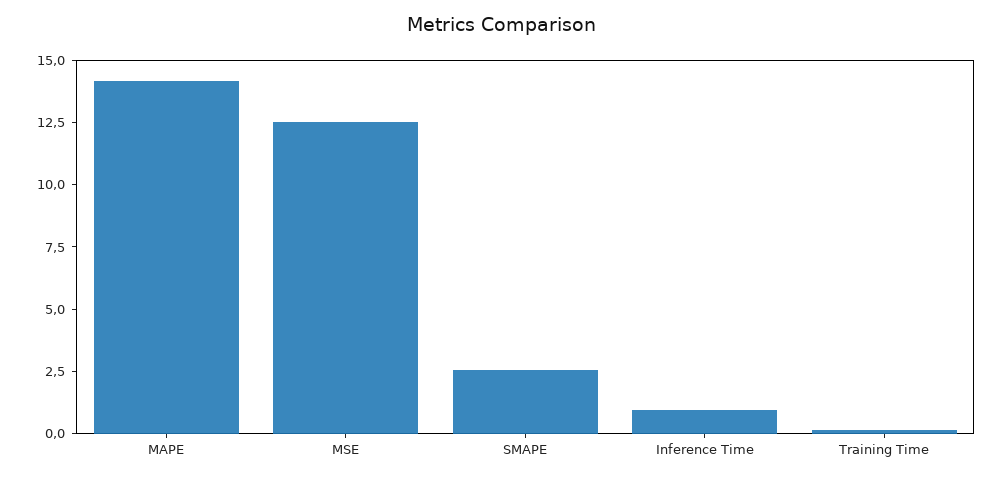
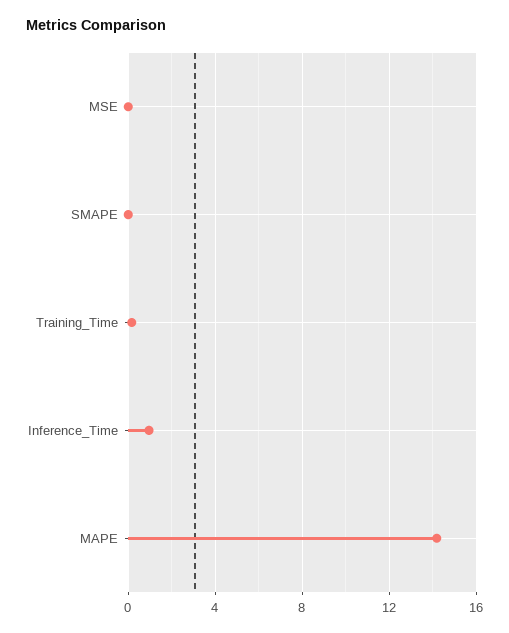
  {
    "MAPE": 14,
-   "MSE": 12.5,
+   "MSE": 0,
-   "SMAPE": 2.5,
+   "SMAPE": 0,
    "Inference Time": 1,
    "Training Time": 0
  }

